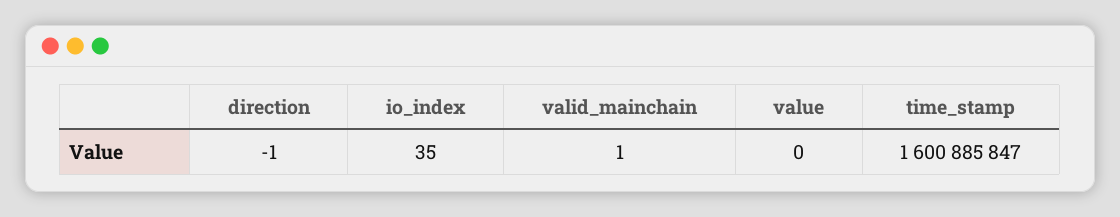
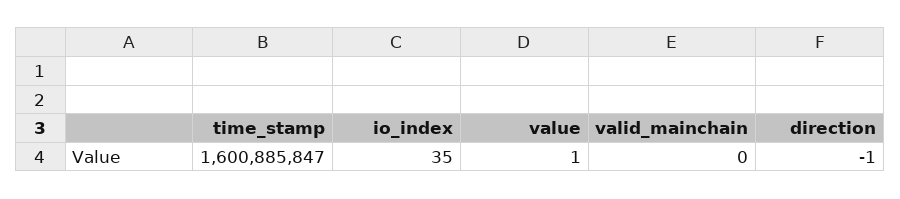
  {
    "direction": -1,
    "io_index": 35,
-   "valid_mainchain": 1,
+   "valid_mainchain": 0,
-   "value": 0,
+   "value": 1,
    "time_stamp": 1600885847
  }

